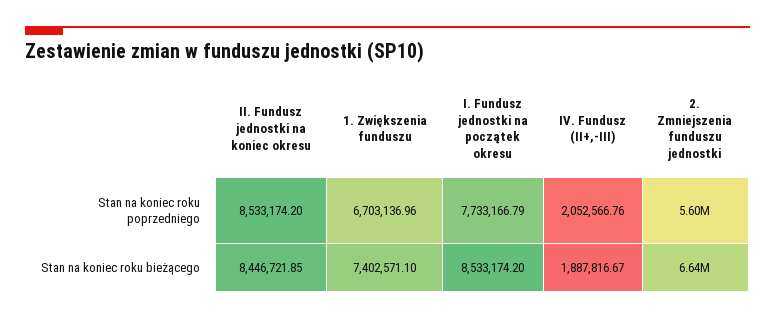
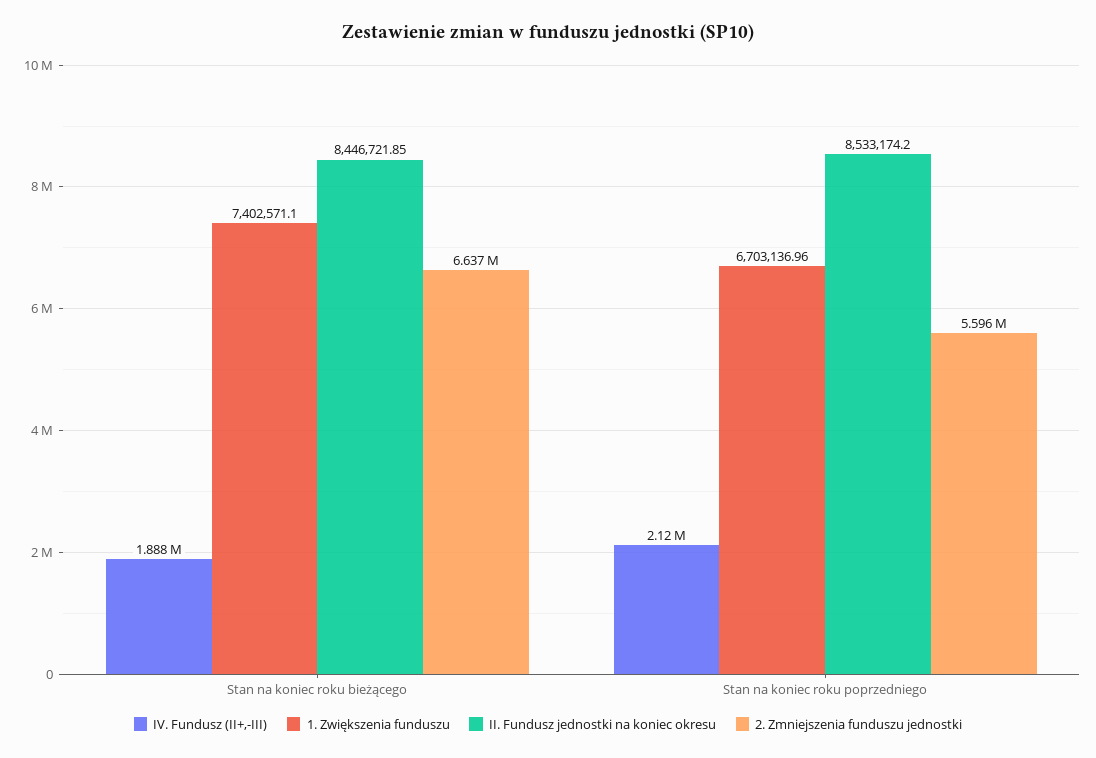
  {
    "II. Fundusz jednostki na koniec okresu": {
      "Stan na koniec roku poprzedniego": 8533174.2,
      "Stan na koniec roku bieżącego": 8446721.85
    },
    "1. Zwiększenia funduszu": {
      "Stan na koniec roku poprzedniego": 6703136.96,
      "Stan na koniec roku bieżącego": 7402571.1
    },
-   "I. Fundusz jednostki na początek okresu": {
-     "Stan na koniec roku poprzedniego": 7733166.79,
-     "Stan na koniec roku bieżącego": 8533174.2
-   },
    "IV. Fundusz (II+,-III)": {
-     "Stan na koniec roku poprzedniego": 2052566.76,
+     "Stan na koniec roku poprzedniego": 2120000,
      "Stan na koniec roku bieżącego": 1887816.67
    },
    "2. Zmniejszenia funduszu jednostki": {
      "Stan na koniec roku poprzedniego": 5596000,
      "Stan na koniec roku bieżącego": 6637000
    }
  }

